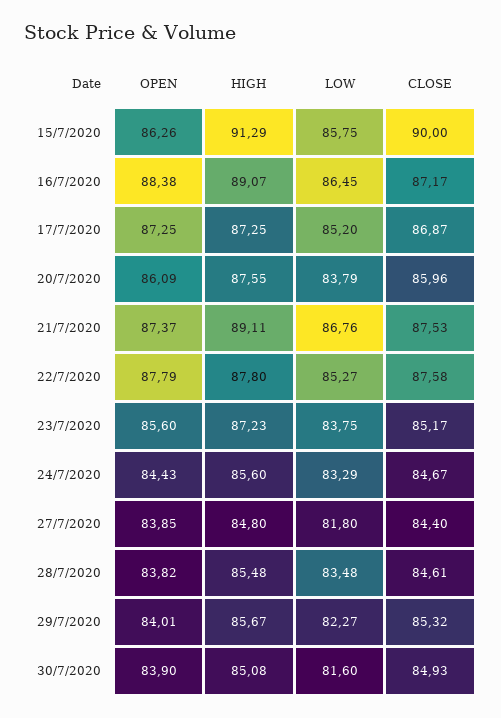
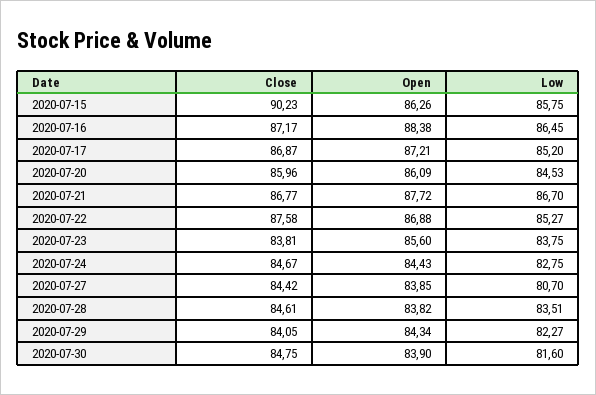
  {
    "OPEN": {
      "15/7/2020": 86.26,
      "16/7/2020": 88.38,
-     "17/7/2020": 87.25,
+     "17/7/2020": 87.21,
      "20/7/2020": 86.09,
-     "21/7/2020": 87.37,
+     "21/7/2020": 87.72,
-     "22/7/2020": 87.79,
+     "22/7/2020": 86.88,
      "23/7/2020": 85.6,
      "24/7/2020": 84.43,
      "27/7/2020": 83.85,
      "28/7/2020": 83.82,
-     "29/7/2020": 84.01,
+     "29/7/2020": 84.34,
      "30/7/2020": 83.9
    },
-   "HIGH": {
-     "15/7/2020": 91.29,
-     "16/7/2020": 89.07,
-     "17/7/2020": 87.25,
-     "20/7/2020": 87.55,
-     "21/7/2020": 89.11,
-     "22/7/2020": 87.8,
-     "23/7/2020": 87.23,
-     "24/7/2020": 85.6,
-     "27/7/2020": 84.8,
-     "28/7/2020": 85.48,
-     "29/7/2020": 85.67,
-     "30/7/2020": 85.08
-   },
    "LOW": {
      "15/7/2020": 85.75,
      "16/7/2020": 86.45,
      "17/7/2020": 85.2,
-     "20/7/2020": 83.79,
+     "20/7/2020": 84.53,
-     "21/7/2020": 86.76,
+     "21/7/2020": 86.7,
      "22/7/2020": 85.27,
      "23/7/2020": 83.75,
-     "24/7/2020": 83.29,
+     "24/7/2020": 82.75,
-     "27/7/2020": 81.8,
+     "27/7/2020": 80.7,
-     "28/7/2020": 83.48,
+     "28/7/2020": 83.51,
      "29/7/2020": 82.27,
      "30/7/2020": 81.6
    },
    "CLOSE": {
-     "15/7/2020": 90,
+     "15/7/2020": 90.23,
      "16/7/2020": 87.17,
      "17/7/2020": 86.87,
      "20/7/2020": 85.96,
-     "21/7/2020": 87.53,
+     "21/7/2020": 86.77,
      "22/7/2020": 87.58,
-     "23/7/2020": 85.17,
+     "23/7/2020": 83.81,
      "24/7/2020": 84.67,
-     "27/7/2020": 84.4,
+     "27/7/2020": 84.42,
      "28/7/2020": 84.61,
-     "29/7/2020": 85.32,
+     "29/7/2020": 84.05,
-     "30/7/2020": 84.93
+     "30/7/2020": 84.75
    }
  }

